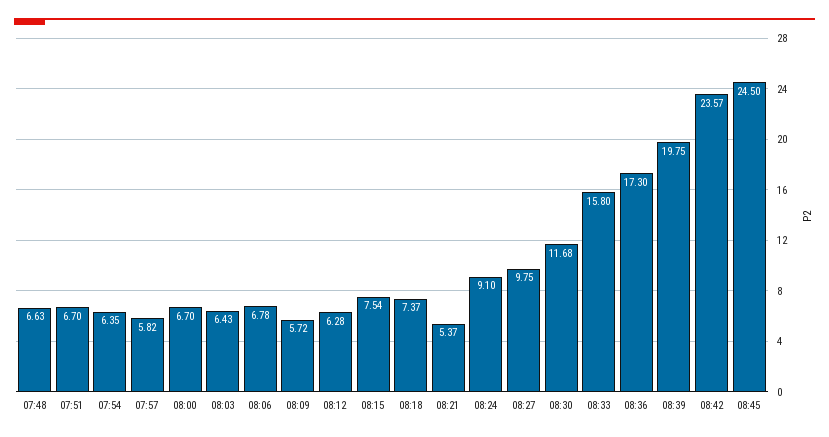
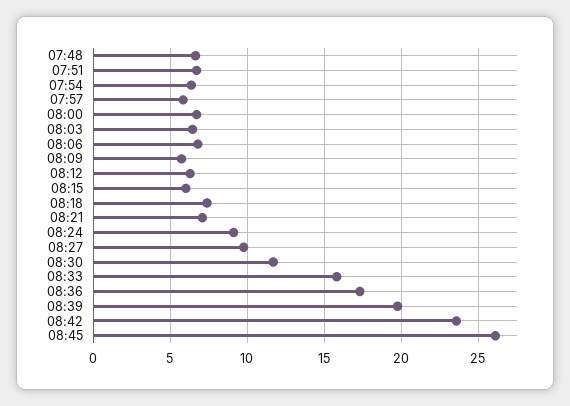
  {
    "07:48": 6.63,
    "07:51": 6.7,
    "07:54": 6.35,
    "07:57": 5.82,
    "08:00": 6.7,
    "08:03": 6.43,
    "08:06": 6.78,
    "08:09": 5.72,
    "08:12": 6.28,
-   "08:15": 7.54,
+   "08:15": 6,
    "08:18": 7.37,
-   "08:21": 5.37,
+   "08:21": 7,
    "08:24": 9.1,
    "08:27": 9.75,
    "08:30": 11.68,
    "08:33": 15.8,
    "08:36": 17.3,
    "08:39": 19.75,
    "08:42": 23.57,
-   "08:45": 24.5
+   "08:45": 26
  }

